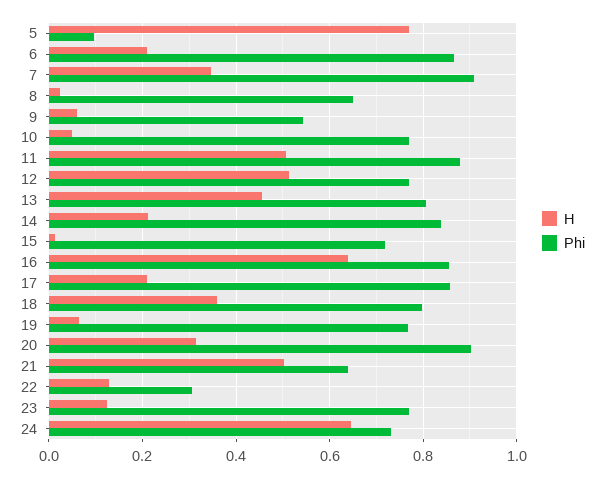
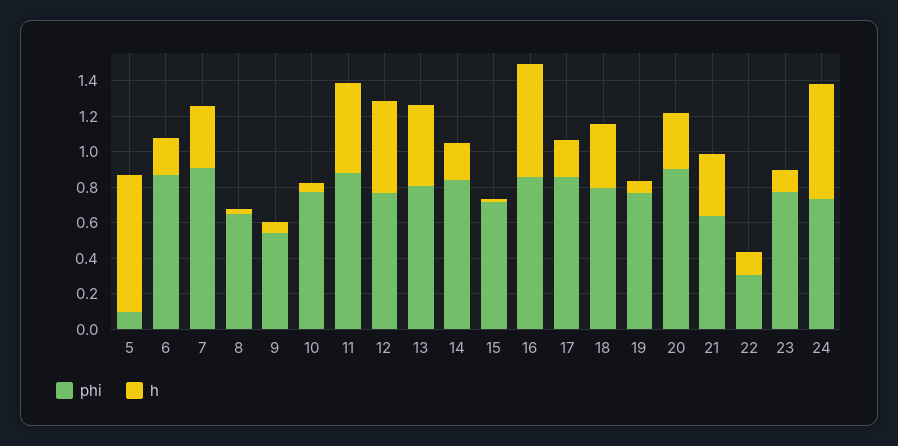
  {
    "H": {
      "5": 0.76,
      "6": 0.2,
      "7": 0.34,
      "8": 0.02,
      "9": 0.06,
      "10": 0.04,
      "11": 0.5,
      "12": 0.52,
      "13": 0.46,
      "14": 0.22,
      "15": 0.02,
      "16": 0.64,
      "17": 0.2,
      "18": 0.36,
      "19": 0.06,
      "20": 0.32,
-     "21": 0.5,
+     "21": 0.35,
      "22": 0.12,
      "23": 0.12,
      "24": 0.64
    },
    "Phi": {
      "5": 0.1,
      "6": 0.86,
      "7": 0.9,
      "8": 0.66,
      "9": 0.54,
      "10": 0.78,
      "11": 0.88,
      "12": 0.76,
      "13": 0.8,
      "14": 0.84,
      "15": 0.72,
      "16": 0.86,
      "17": 0.86,
      "18": 0.8,
      "19": 0.76,
      "20": 0.9,
      "21": 0.64,
      "22": 0.3,
      "23": 0.78,
      "24": 0.74
    }
  }

